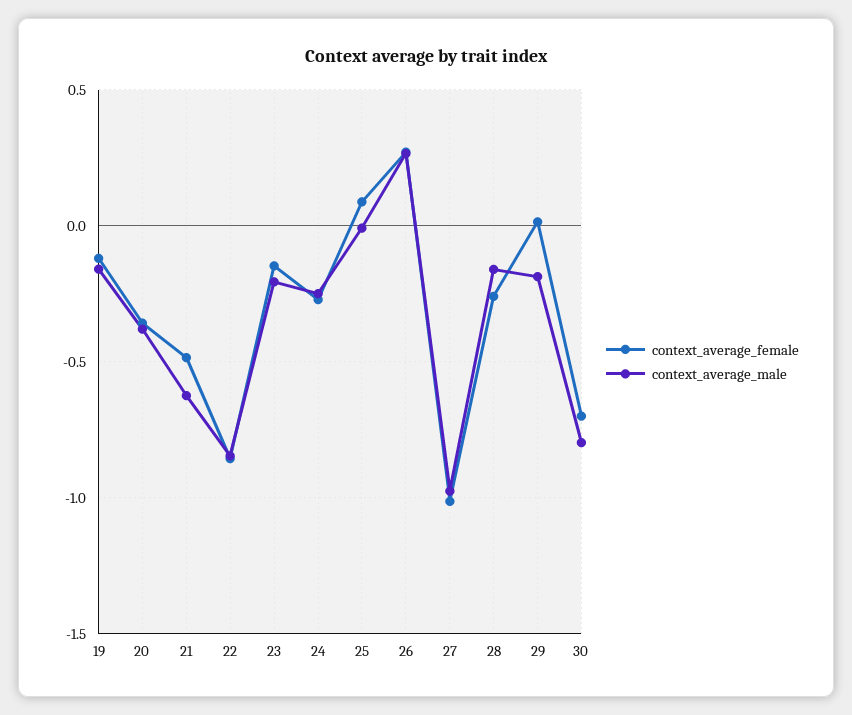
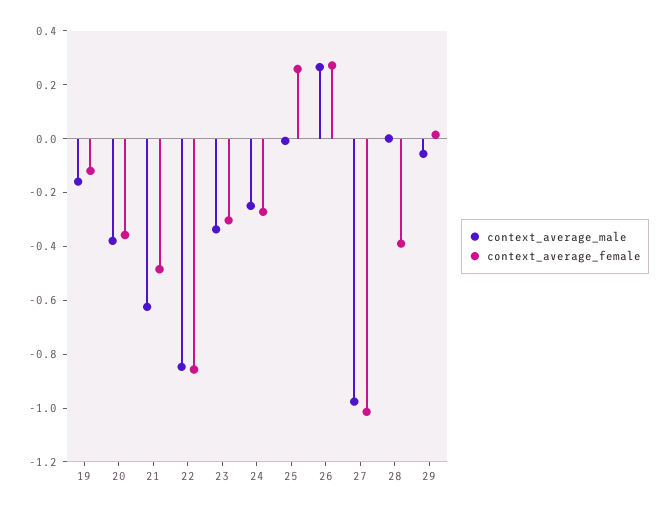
  {
    "context_average_female": {
      "19": -0.1,
      "20": -0.35,
      "21": -0.5,
      "22": -0.85,
-     "23": -0.15,
+     "23": -0.3,
      "24": -0.25,
-     "25": 0.1,
+     "25": 0.25,
      "26": 0.25,
      "27": -1,
-     "28": -0.25,
+     "28": -0.4,
-     "29": 0,
+     "29": 0
-     "30": -0.7
    },
    "context_average_male": {
      "19": -0.15,
      "20": -0.4,
      "21": -0.65,
      "22": -0.85,
-     "23": -0.2,
+     "23": -0.35,
      "24": -0.25,
      "25": 0,
      "26": 0.25,
      "27": -1,
-     "28": -0.15,
+     "28": 0,
-     "29": -0.2,
+     "29": -0.05
-     "30": -0.8
    }
  }

